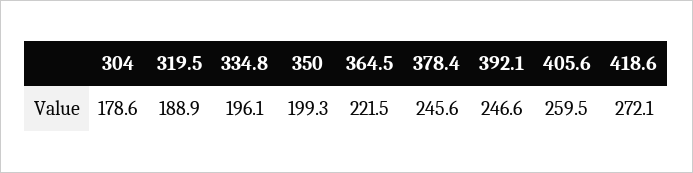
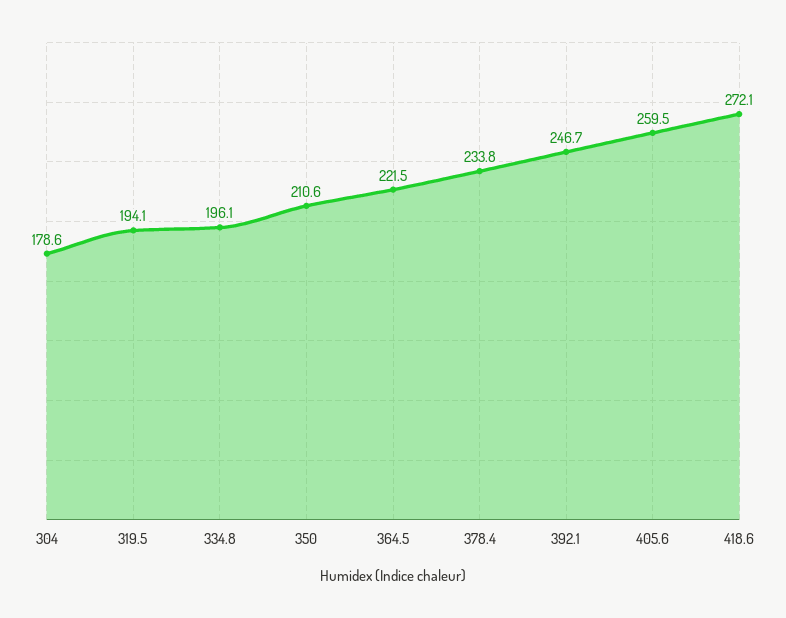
  {
    "304": 178.6,
-   "319.5": 188.9,
+   "319.5": 194.1,
    "334.8": 196.1,
-   "350": 199.3,
+   "350": 210.6,
    "364.5": 221.5,
-   "378.4": 245.6,
+   "378.4": 233.8,
-   "392.1": 246.6,
+   "392.1": 246.7,
    "405.6": 259.5,
    "418.6": 272.1
  }

